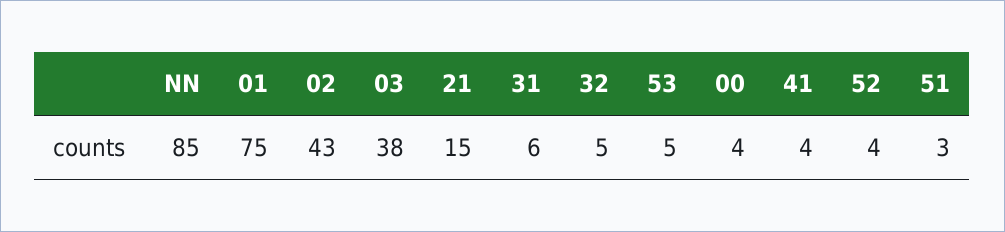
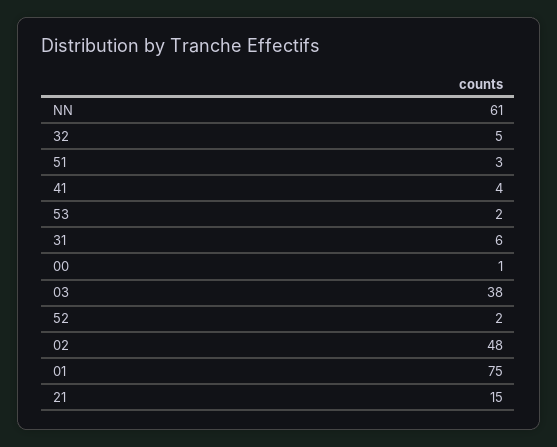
  {
-   "NN": 85,
+   "NN": 61,
    "01": 75,
-   "02": 43,
+   "02": 48,
    "03": 38,
    "21": 15,
    "31": 6,
    "32": 5,
-   "53": 5,
+   "53": 2,
-   "00": 4,
+   "00": 1,
    "41": 4,
-   "52": 4,
+   "52": 2,
    "51": 3
  }

